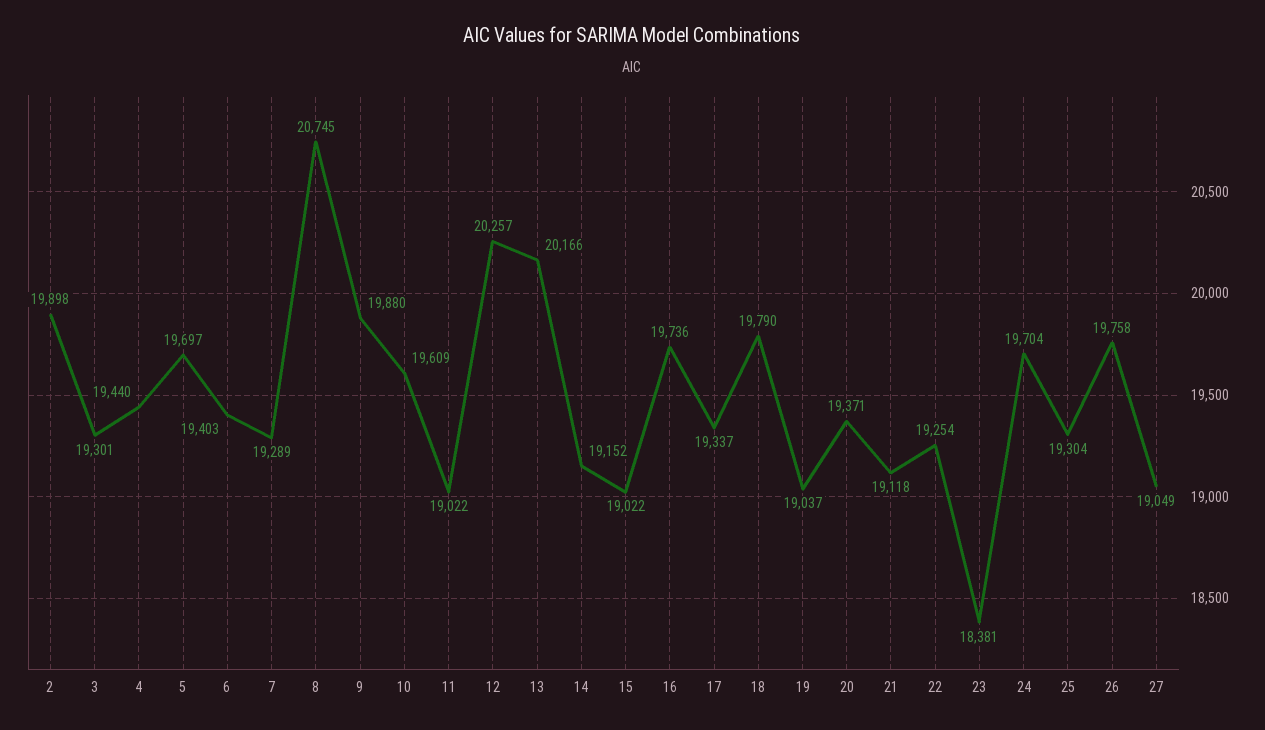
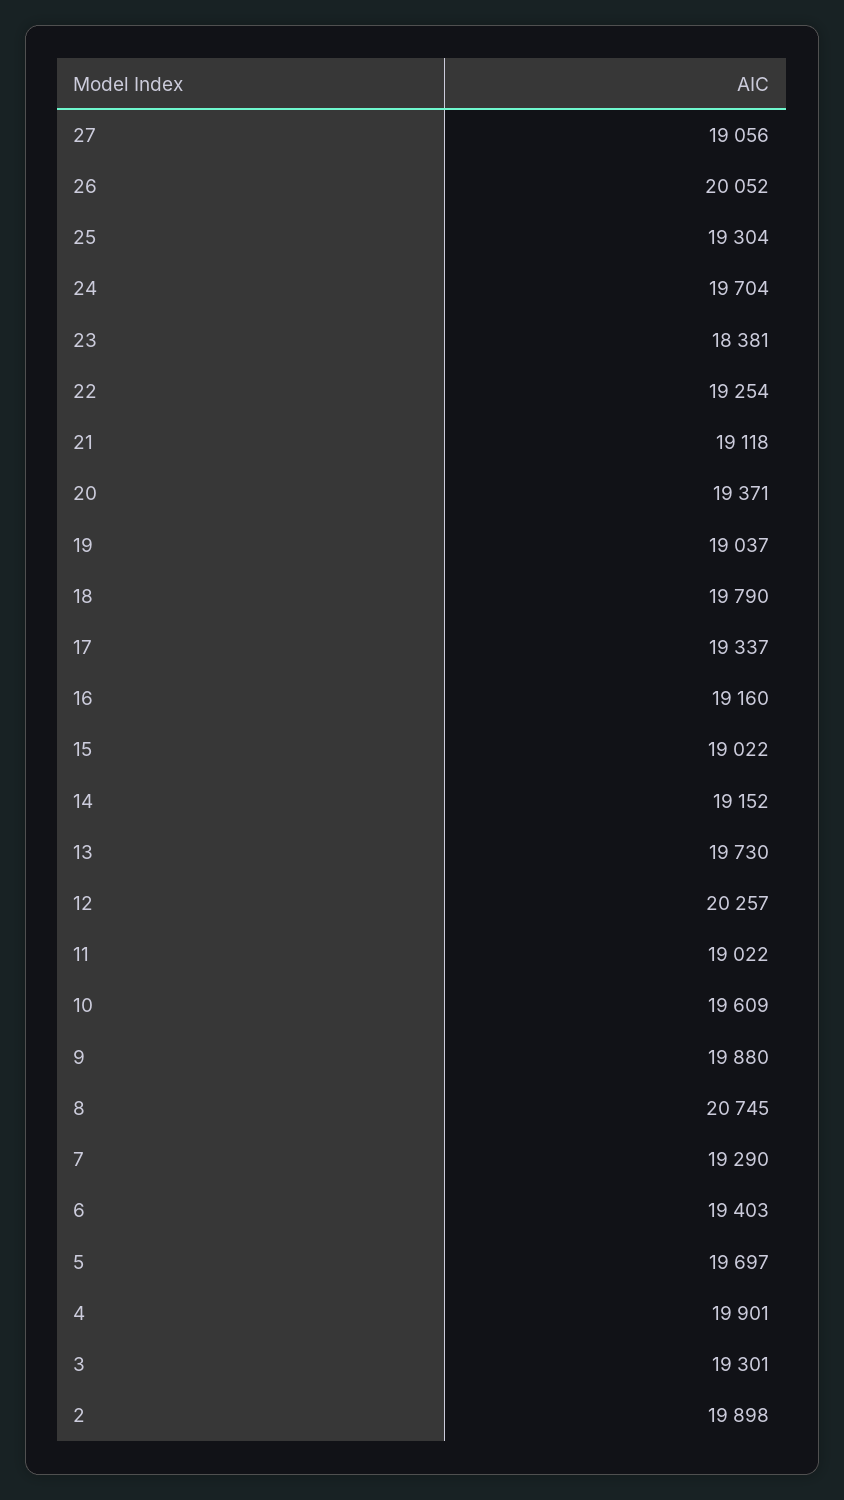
  {
    "2": 19898,
    "3": 19301,
-   "4": 19440,
+   "4": 19901,
    "5": 19697,
    "6": 19403,
-   "7": 19289,
+   "7": 19290,
    "8": 20745,
    "9": 19880,
    "10": 19609,
    "11": 19022,
    "12": 20257,
-   "13": 20166,
+   "13": 19730,
    "14": 19152,
    "15": 19022,
-   "16": 19736,
+   "16": 19160,
    "17": 19337,
    "18": 19790,
    "19": 19037,
    "20": 19371,
    "21": 19118,
    "22": 19254,
    "23": 18381,
    "24": 19704,
    "25": 19304,
-   "26": 19758,
+   "26": 20052,
-   "27": 19049
+   "27": 19056
  }

